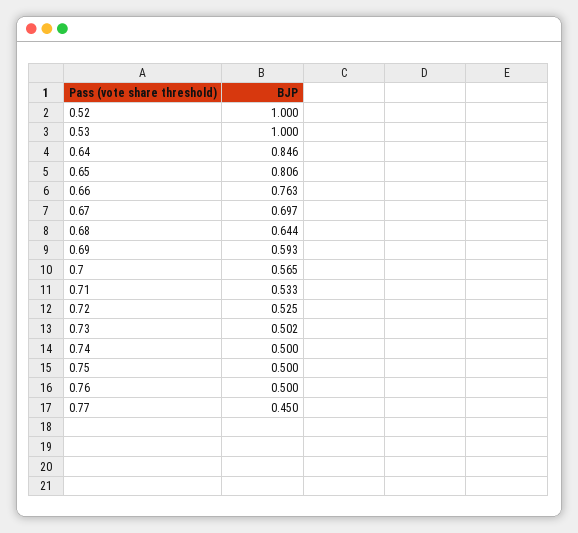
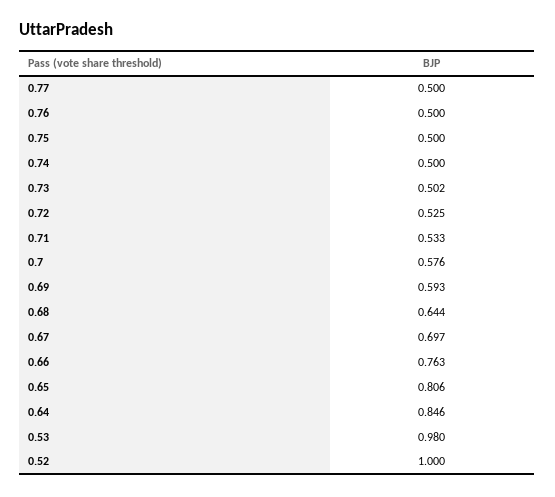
  {
    "0.52": 1,
-   "0.53": 1,
+   "0.53": 0.98,
    "0.64": 0.846,
    "0.65": 0.806,
    "0.66": 0.763,
    "0.67": 0.697,
    "0.68": 0.644,
    "0.69": 0.593,
-   "0.7": 0.565,
+   "0.7": 0.576,
    "0.71": 0.533,
    "0.72": 0.525,
    "0.73": 0.502,
    "0.74": 0.5,
    "0.75": 0.5,
    "0.76": 0.5,
-   "0.77": 0.45
+   "0.77": 0.5
  }

